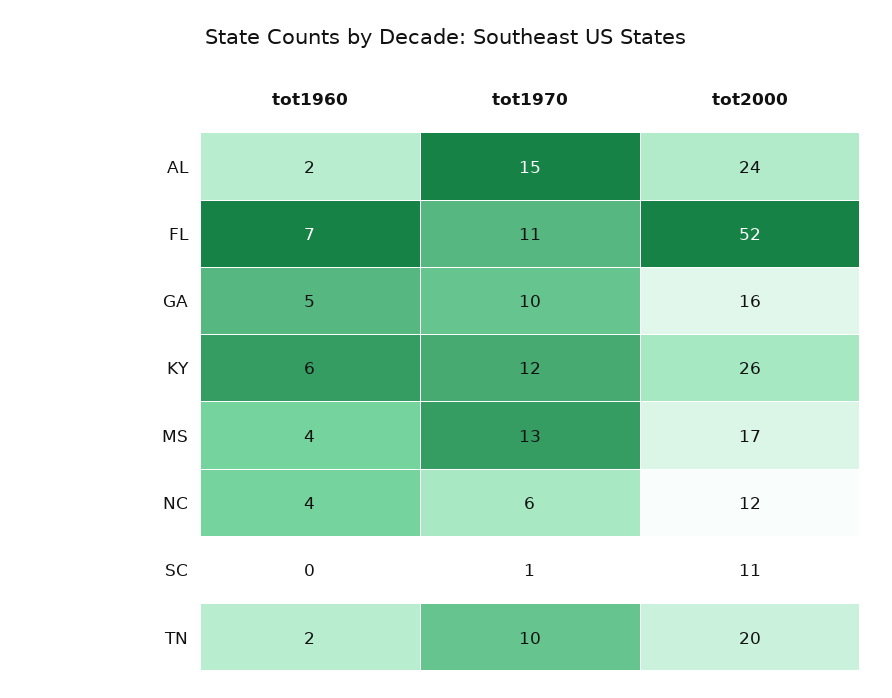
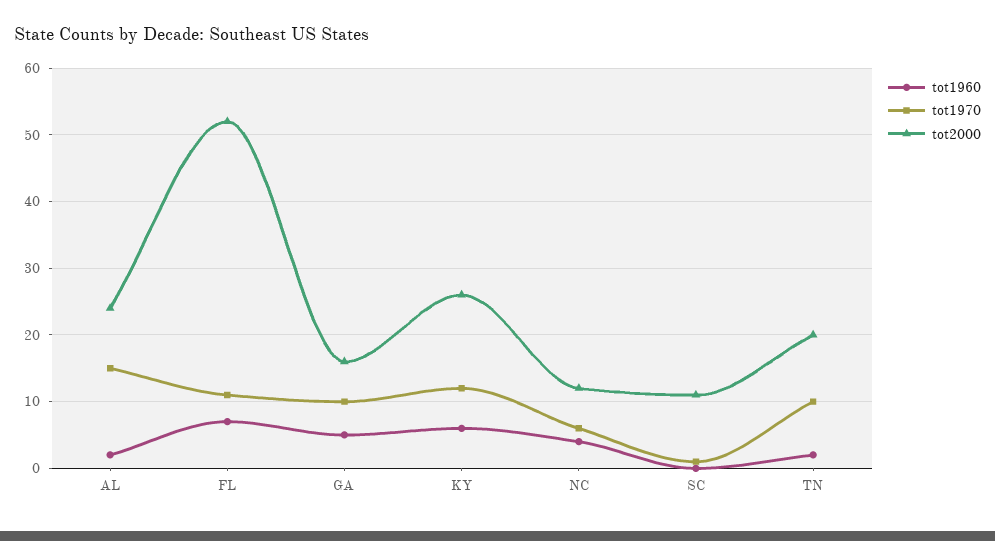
  {
    "tot1960": {
      "AL": 2,
      "FL": 7,
      "GA": 5,
      "KY": 6,
-     "MS": 4,
      "NC": 4,
      "SC": 0,
      "TN": 2
    },
    "tot1970": {
      "AL": 15,
      "FL": 11,
      "GA": 10,
      "KY": 12,
-     "MS": 13,
      "NC": 6,
      "SC": 1,
      "TN": 10
    },
    "tot2000": {
      "AL": 24,
      "FL": 52,
      "GA": 16,
      "KY": 26,
-     "MS": 17,
      "NC": 12,
      "SC": 11,
      "TN": 20
    }
  }

